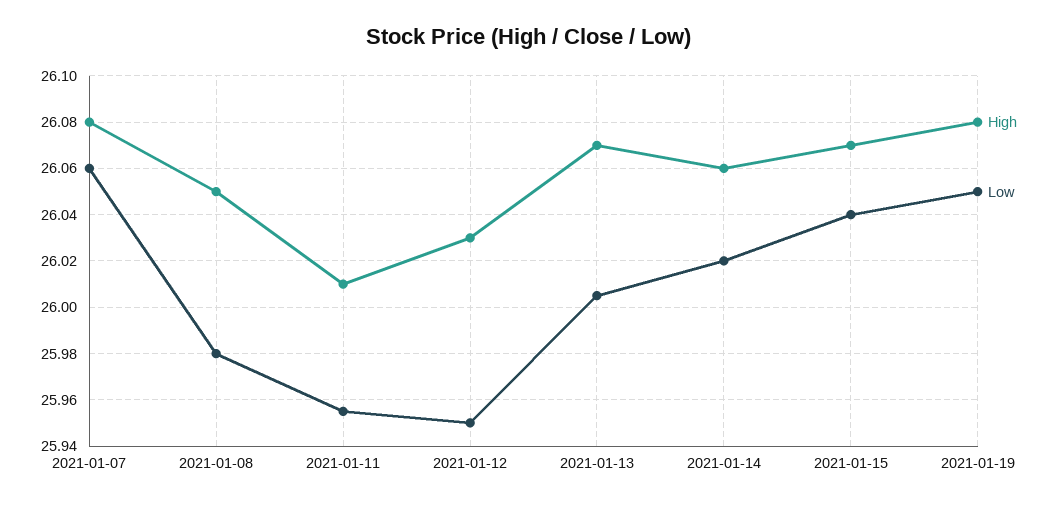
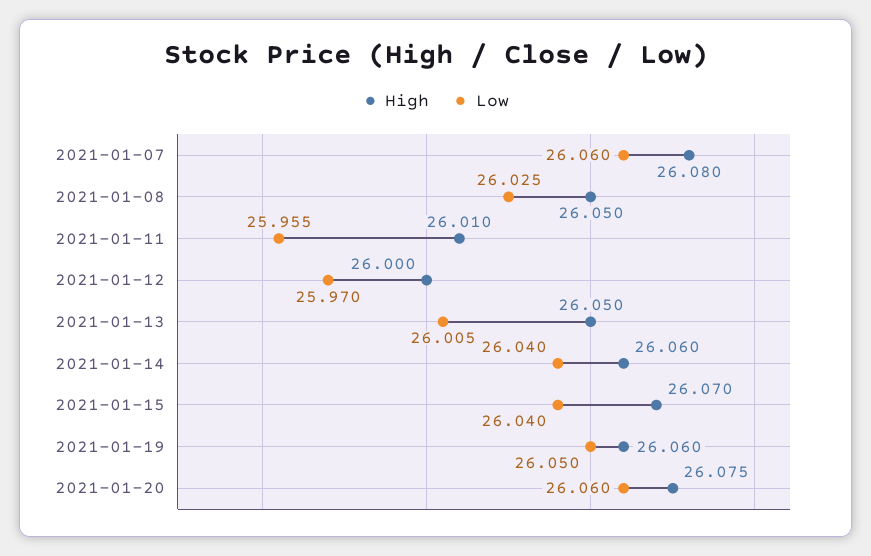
  {
    "High": {
      "2021-01-07": 26.08,
      "2021-01-08": 26.05,
      "2021-01-11": 26.01,
-     "2021-01-12": 26.03,
+     "2021-01-12": 26,
-     "2021-01-13": 26.07,
+     "2021-01-13": 26.05,
      "2021-01-14": 26.06,
      "2021-01-15": 26.07,
-     "2021-01-19": 26.08
+     "2021-01-19": 26.06,
+     "2021-01-20": 26.075
    },
    "Low": {
      "2021-01-07": 26.06,
-     "2021-01-08": 25.98,
+     "2021-01-08": 26.025,
      "2021-01-11": 25.955,
-     "2021-01-12": 25.95,
+     "2021-01-12": 25.97,
      "2021-01-13": 26.005,
-     "2021-01-14": 26.02,
+     "2021-01-14": 26.04,
      "2021-01-15": 26.04,
-     "2021-01-19": 26.05
+     "2021-01-19": 26.05,
+     "2021-01-20": 26.06
    }
  }

